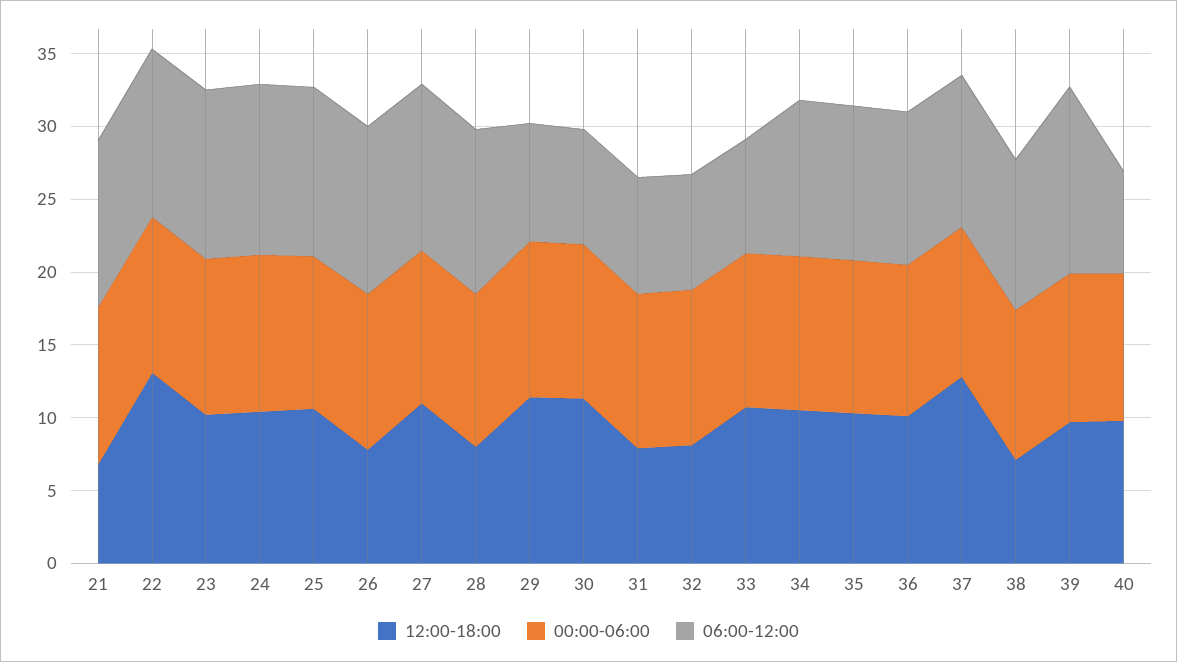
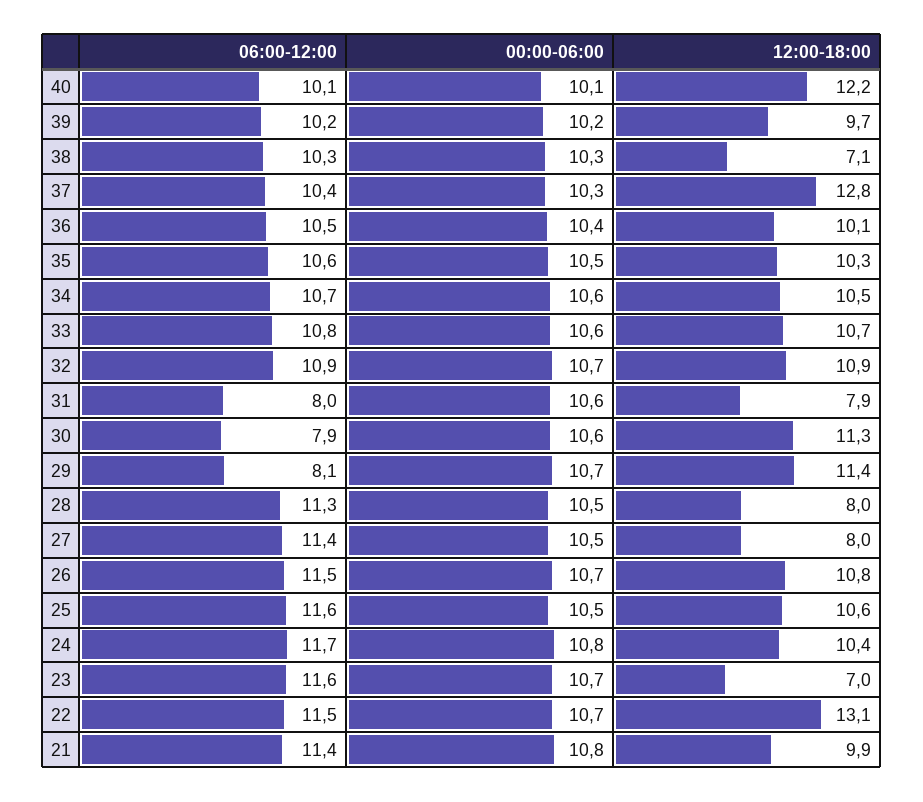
  {
    "12:00-18:00": {
-     "21": 7,
+     "21": 9.9,
      "22": 13.1,
-     "23": 10,
+     "23": 7,
      "24": 10.4,
      "25": 10.6,
-     "26": 8,
+     "26": 10.8,
-     "27": 11,
+     "27": 8,
      "28": 8,
      "29": 11.4,
      "30": 11.3,
      "31": 7.9,
-     "32": 8,
+     "32": 10.9,
      "33": 10.7,
      "34": 10.5,
      "35": 10.3,
      "36": 10.1,
      "37": 12.8,
      "38": 7.1,
      "39": 9.7,
-     "40": 10
+     "40": 12.2
    },
    "00:00-06:00": {
      "21": 10.8,
      "22": 10.7,
      "23": 10.7,
      "24": 10.8,
      "25": 10.5,
      "26": 10.7,
      "27": 10.5,
      "28": 10.5,
      "29": 10.7,
      "30": 10.6,
      "31": 10.6,
      "32": 10.7,
      "33": 10.6,
      "34": 10.6,
      "35": 10.5,
      "36": 10.4,
      "37": 10.3,
      "38": 10.3,
      "39": 10.2,
      "40": 10.1
    },
    "06:00-12:00": {
      "21": 11.4,
      "22": 11.5,
      "23": 11.6,
      "24": 11.7,
      "25": 11.6,
      "26": 11.5,
      "27": 11.4,
      "28": 11.3,
      "29": 8.1,
      "30": 7.9,
      "31": 8,
-     "32": 8,
+     "32": 10.9,
-     "33": 8,
+     "33": 10.8,
      "34": 10.7,
      "35": 10.6,
      "36": 10.5,
      "37": 10.4,
      "38": 10.3,
-     "39": 13,
+     "39": 10.2,
-     "40": 7
+     "40": 10.1
    }
  }

